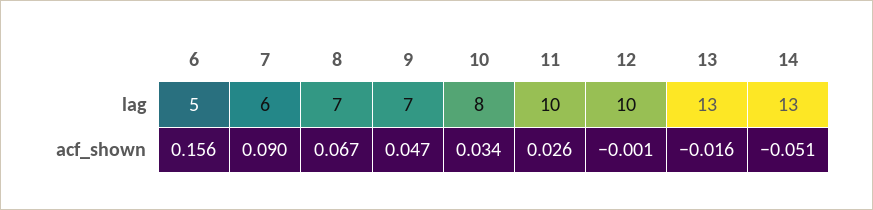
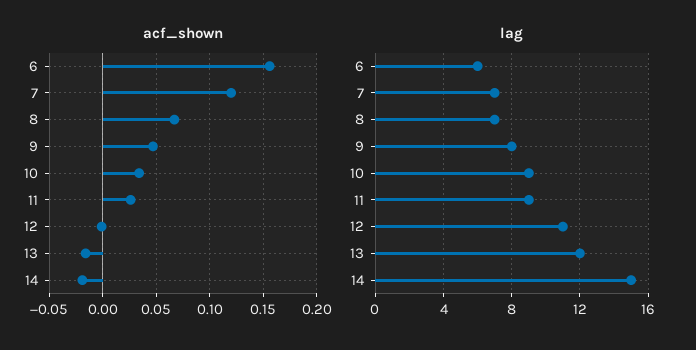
  {
    "lag": {
-     "6": 5,
+     "6": 6,
-     "7": 6,
+     "7": 7,
      "8": 7,
-     "9": 7,
+     "9": 8,
-     "10": 8,
+     "10": 9,
-     "11": 10,
+     "11": 9,
-     "12": 10,
+     "12": 11,
-     "13": 13,
+     "13": 12,
-     "14": 13
+     "14": 15
    },
    "acf_shown": {
      "6": 0.156,
-     "7": 0.09,
+     "7": 0.12,
      "8": 0.067,
      "9": 0.047,
      "10": 0.034,
      "11": 0.026,
      "12": -0.001,
      "13": -0.016,
-     "14": -0.051
+     "14": -0.02
    }
  }

